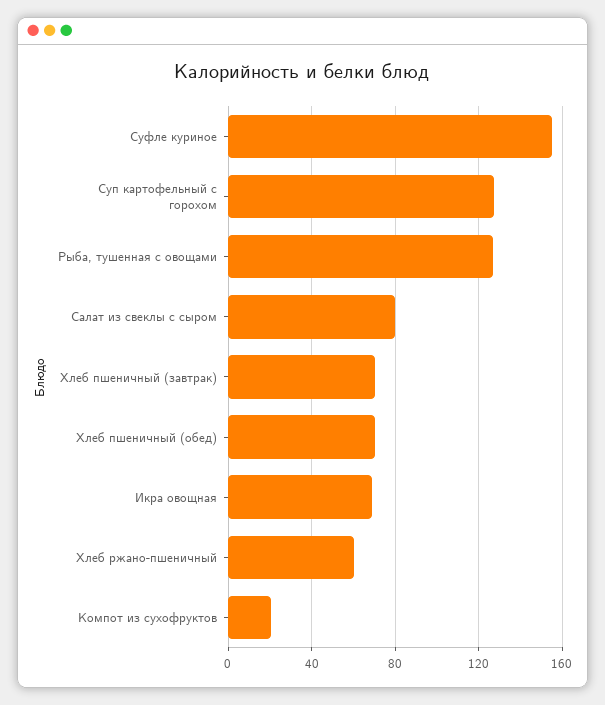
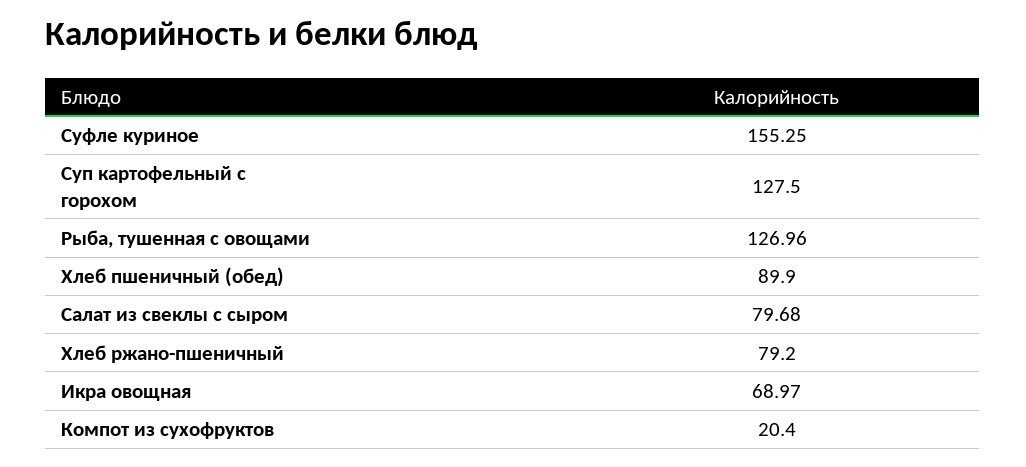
  {
    "Суфле куриное": 155.25,
    "Суп картофельный с горохом": 127.5,
    "Рыба, тушенная с овощами": 126.96,
    "Салат из свеклы с сыром": 79.68,
-   "Хлеб пшеничный (завтрак)": 70,
-   "Хлеб пшеничный (обед)": 70,
+   "Хлеб пшеничный (обед)": 89.9,
    "Икра овощная": 68.97,
-   "Хлеб ржано-пшеничный": 60,
+   "Хлеб ржано-пшеничный": 79.2,
    "Компот из сухофруктов": 20.4
  }

